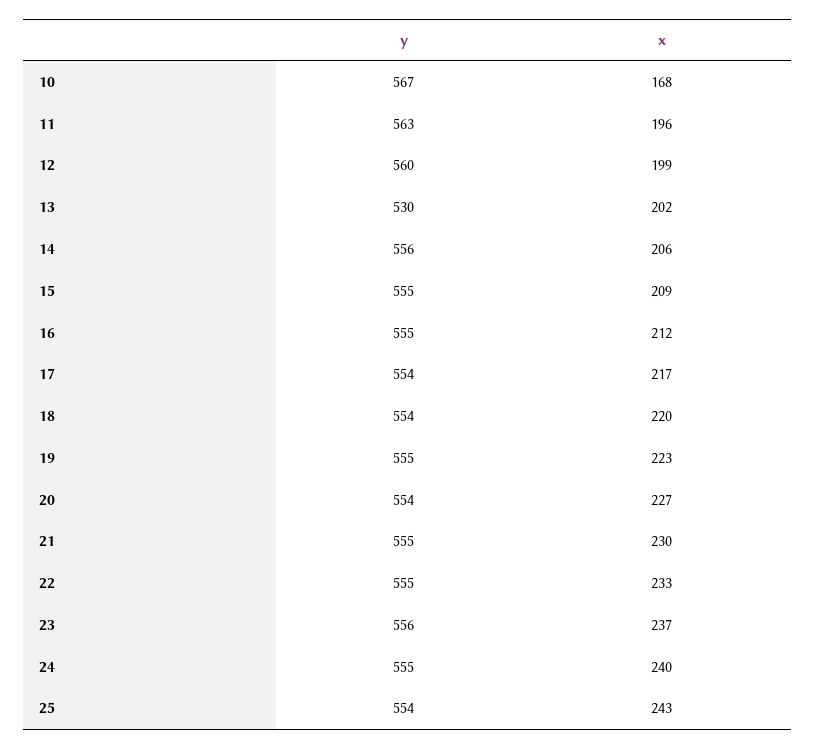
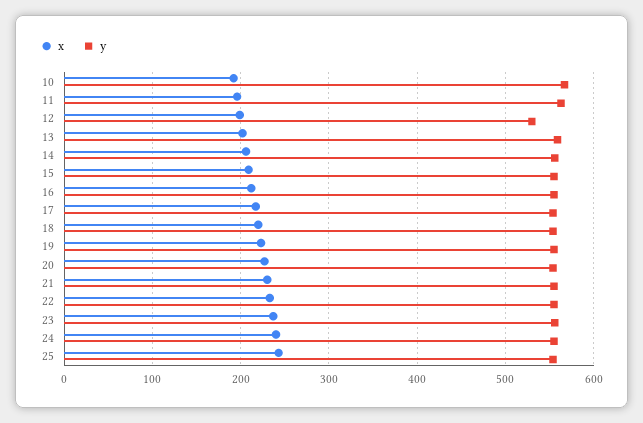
  {
    "y": {
      "10": 567,
      "11": 563,
-     "12": 560,
+     "12": 530,
-     "13": 530,
+     "13": 560,
      "14": 556,
      "15": 555,
      "16": 555,
      "17": 554,
      "18": 554,
      "19": 555,
      "20": 554,
      "21": 555,
      "22": 555,
      "23": 556,
      "24": 555,
      "25": 554
    },
    "x": {
-     "10": 168,
+     "10": 190,
      "11": 196,
      "12": 199,
      "13": 202,
      "14": 206,
      "15": 209,
      "16": 212,
      "17": 217,
      "18": 220,
      "19": 223,
      "20": 227,
      "21": 230,
      "22": 233,
      "23": 237,
      "24": 240,
      "25": 243
    }
  }

